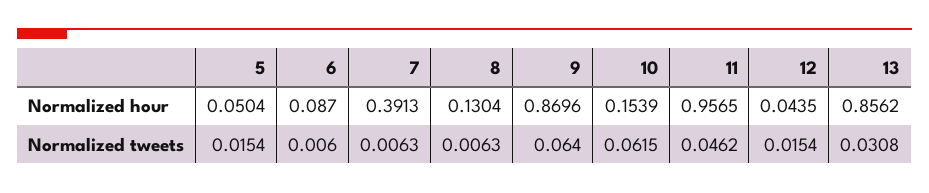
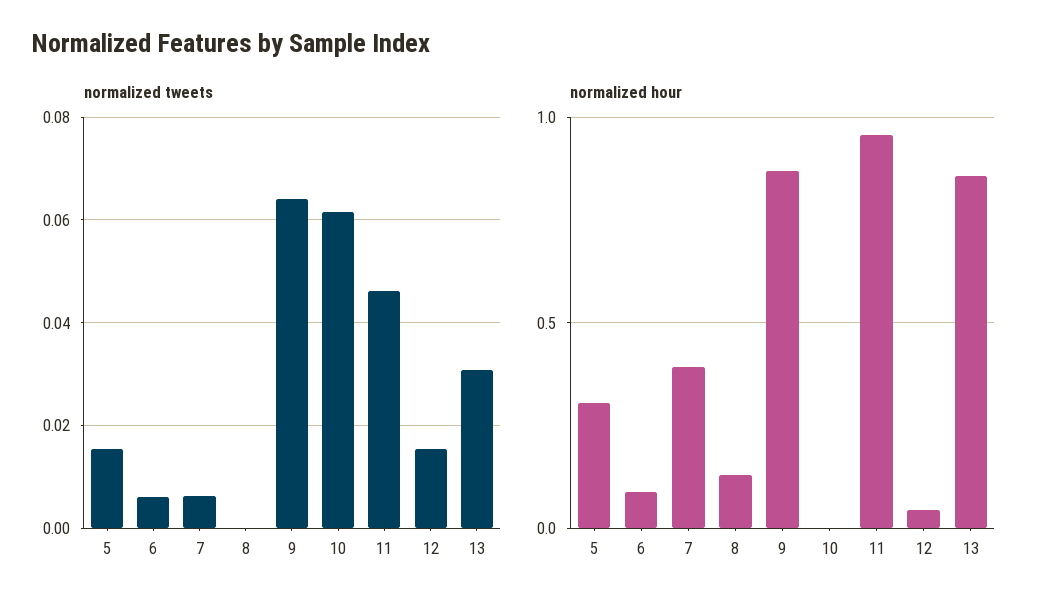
  {
    "Normalized hour": {
-     "5": 0.0504,
+     "5": 0.3,
      "6": 0.087,
      "7": 0.3913,
      "8": 0.1304,
      "9": 0.8696,
-     "10": 0.1539,
+     "10": 0,
      "11": 0.9565,
      "12": 0.0435,
      "13": 0.8562
    },
    "Normalized tweets": {
      "5": 0.0154,
      "6": 0.006,
      "7": 0.0063,
-     "8": 0.0063,
+     "8": 0,
      "9": 0.064,
      "10": 0.0615,
      "11": 0.0462,
      "12": 0.0154,
      "13": 0.0308
    }
  }

